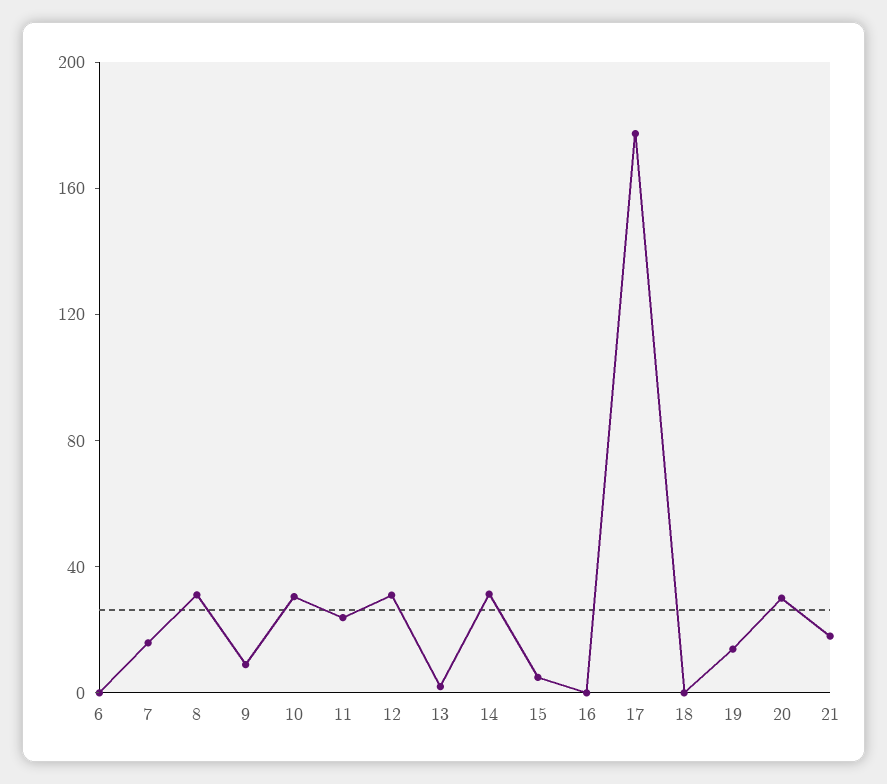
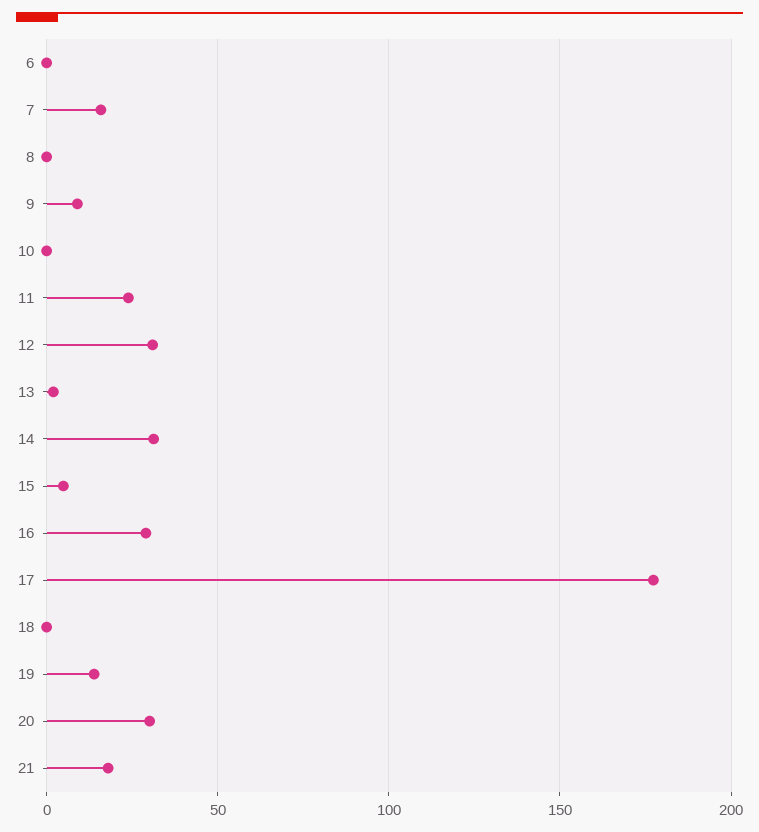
  {
    "6": 0,
    "7": 15,
-   "8": 30,
+   "8": 0,
    "9": 10,
-   "10": 30,
+   "10": 0,
    "11": 25,
    "12": 30,
    "13": 0,
    "14": 30,
    "15": 5,
-   "16": 0,
+   "16": 30,
    "17": 175,
    "18": 0,
    "19": 15,
    "20": 30,
    "21": 20
  }

